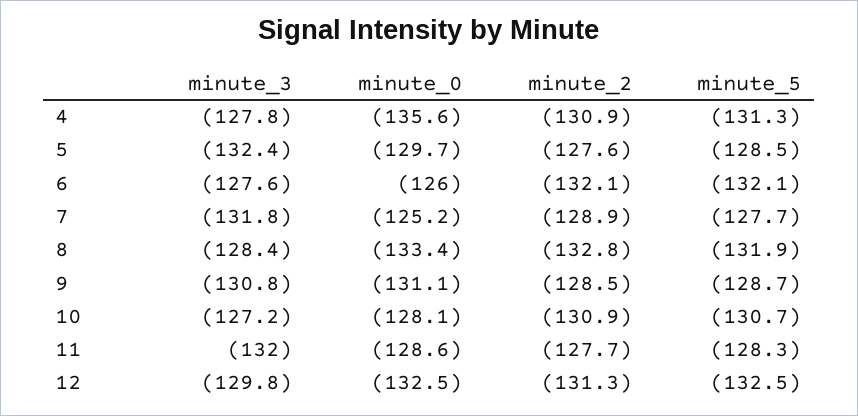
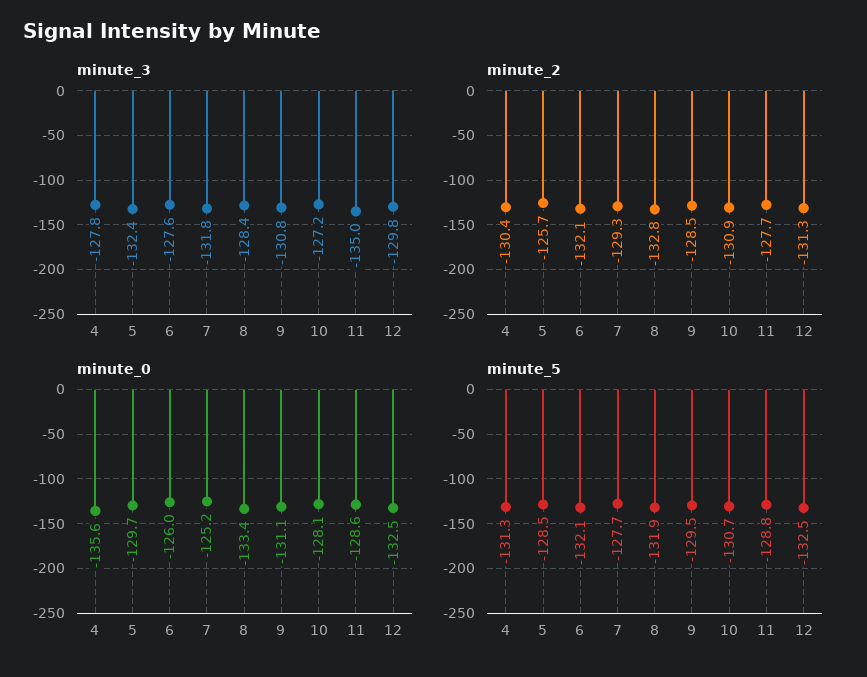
  {
    "minute_3": {
      "4": -127.8,
      "5": -132.4,
      "6": -127.6,
      "7": -131.8,
      "8": -128.4,
      "9": -130.8,
      "10": -127.2,
-     "11": -132,
+     "11": -135,
      "12": -129.8
    },
    "minute_0": {
      "4": -135.6,
      "5": -129.7,
      "6": -126,
      "7": -125.2,
      "8": -133.4,
      "9": -131.1,
      "10": -128.1,
      "11": -128.6,
      "12": -132.5
    },
    "minute_2": {
-     "4": -130.9,
+     "4": -130.4,
-     "5": -127.6,
+     "5": -125.7,
      "6": -132.1,
-     "7": -128.9,
+     "7": -129.3,
      "8": -132.8,
      "9": -128.5,
      "10": -130.9,
      "11": -127.7,
      "12": -131.3
    },
    "minute_5": {
      "4": -131.3,
      "5": -128.5,
      "6": -132.1,
      "7": -127.7,
      "8": -131.9,
-     "9": -128.7,
+     "9": -129.5,
      "10": -130.7,
-     "11": -128.3,
+     "11": -128.8,
      "12": -132.5
    }
  }

